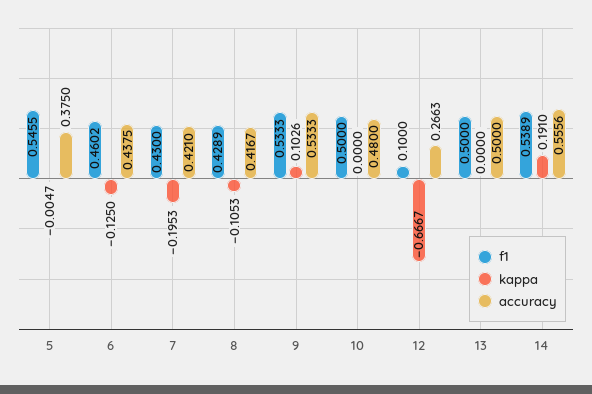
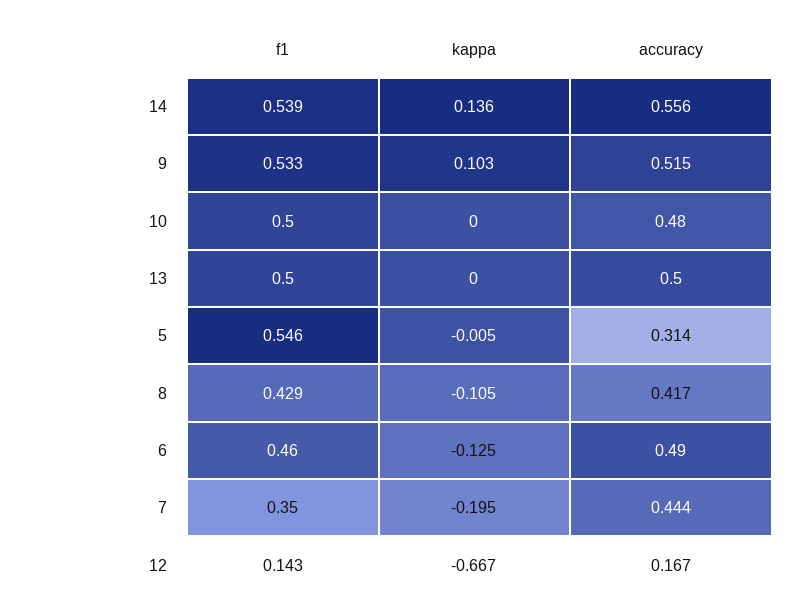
  {
    "f1": {
      "5": 0.5455,
      "6": 0.4602,
-     "7": 0.43,
+     "7": 0.35,
      "8": 0.4289,
      "9": 0.5333,
      "10": 0.5,
-     "12": 0.1,
+     "12": 0.143,
      "13": 0.5,
      "14": 0.5389
    },
    "kappa": {
      "5": -0.0047,
      "6": -0.125,
      "7": -0.1953,
      "8": -0.1053,
      "9": 0.1026,
      "10": 0,
      "12": -0.6667,
      "13": 0,
-     "14": 0.191
+     "14": 0.136
    },
    "accuracy": {
-     "5": 0.375,
+     "5": 0.314,
-     "6": 0.4375,
+     "6": 0.49,
-     "7": 0.421,
+     "7": 0.444,
      "8": 0.4167,
-     "9": 0.5333,
+     "9": 0.515,
      "10": 0.48,
-     "12": 0.2663,
+     "12": 0.167,
      "13": 0.5,
      "14": 0.5556
    }
  }

